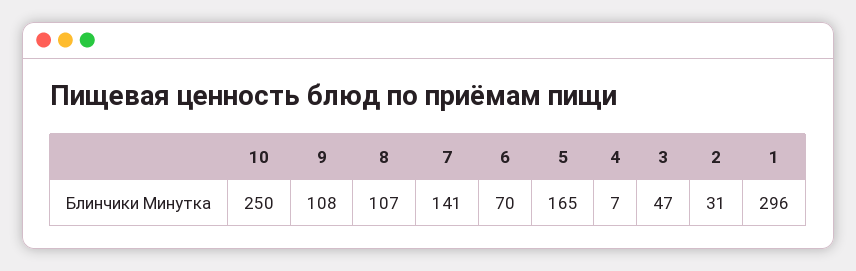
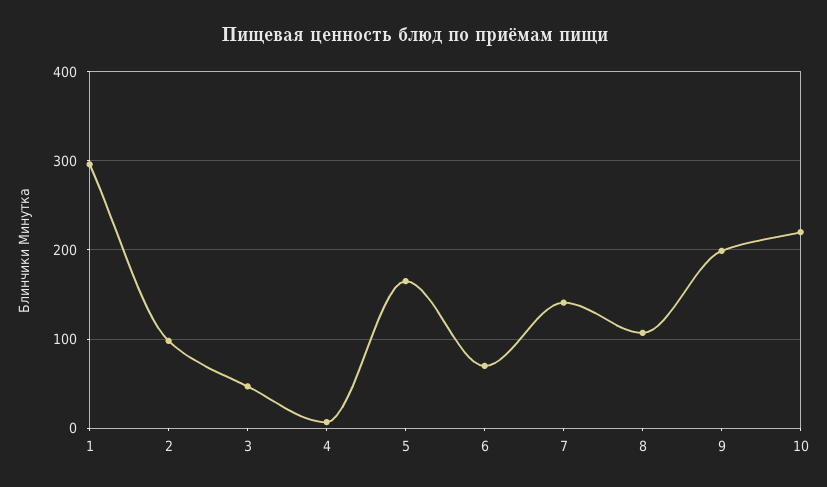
  {
-   "10": 250,
+   "10": 220,
-   "9": 108,
+   "9": 200,
    "8": 107,
    "7": 141,
    "6": 70,
    "5": 165,
    "4": 7,
    "3": 47,
-   "2": 31,
+   "2": 100,
    "1": 296
  }

